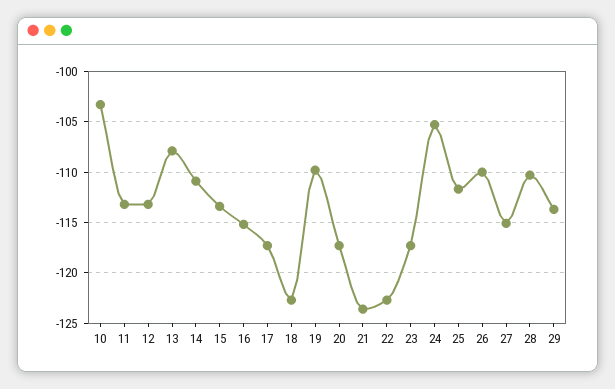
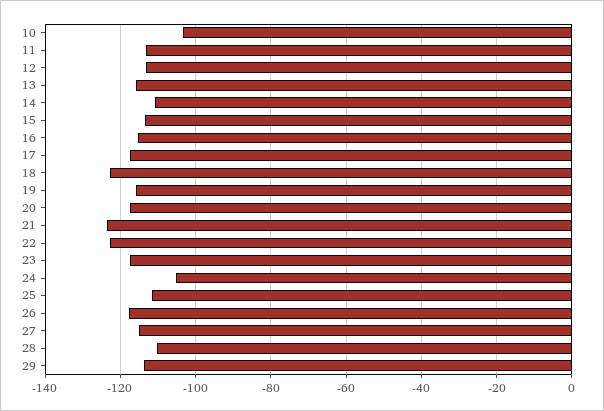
  {
    "10": -103,
    "11": -113,
    "12": -113,
-   "13": -108,
+   "13": -116,
    "14": -111,
    "15": -113,
    "16": -115,
    "17": -117,
    "18": -123,
-   "19": -110,
+   "19": -116,
    "20": -117,
    "21": -124,
    "22": -123,
    "23": -117,
    "24": -105,
    "25": -112,
-   "26": -110,
+   "26": -118,
    "27": -115,
    "28": -110,
    "29": -114
  }

